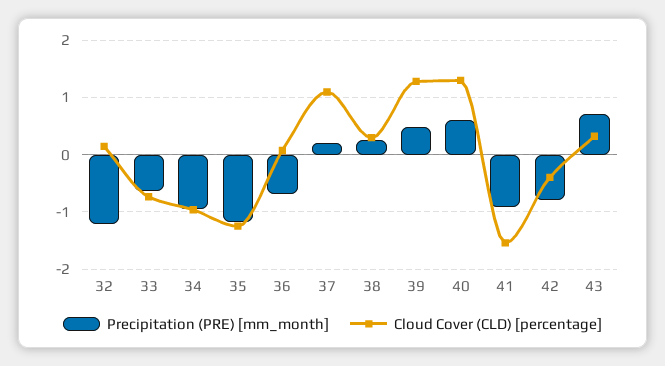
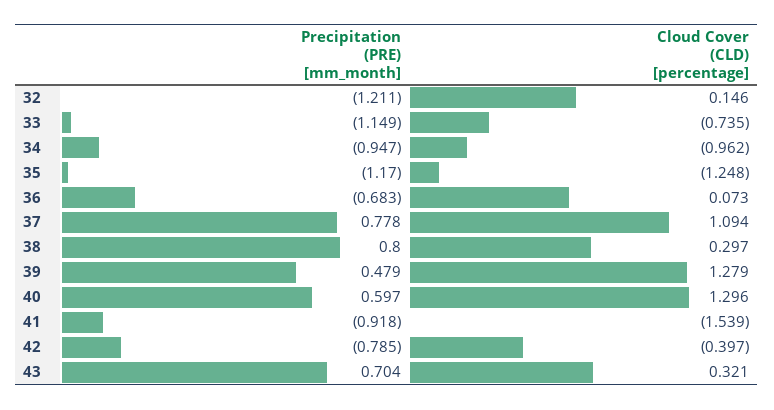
  {
    "Precipitation (PRE) [mm_month]": {
      "32": -1.211,
-     "33": -0.6,
+     "33": -1.149,
      "34": -0.947,
      "35": -1.17,
      "36": -0.683,
-     "37": 0.2,
+     "37": 0.778,
-     "38": 0.2,
+     "38": 0.8,
      "39": 0.479,
      "40": 0.597,
      "41": -0.918,
      "42": -0.785,
      "43": 0.704
    },
    "Cloud Cover (CLD) [percentage]": {
      "32": 0.146,
      "33": -0.735,
      "34": -0.962,
      "35": -1.248,
      "36": 0.073,
      "37": 1.094,
      "38": 0.297,
      "39": 1.279,
      "40": 1.296,
      "41": -1.539,
      "42": -0.397,
      "43": 0.321
    }
  }

